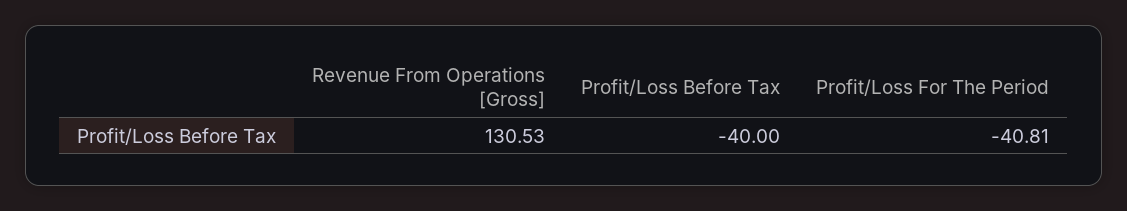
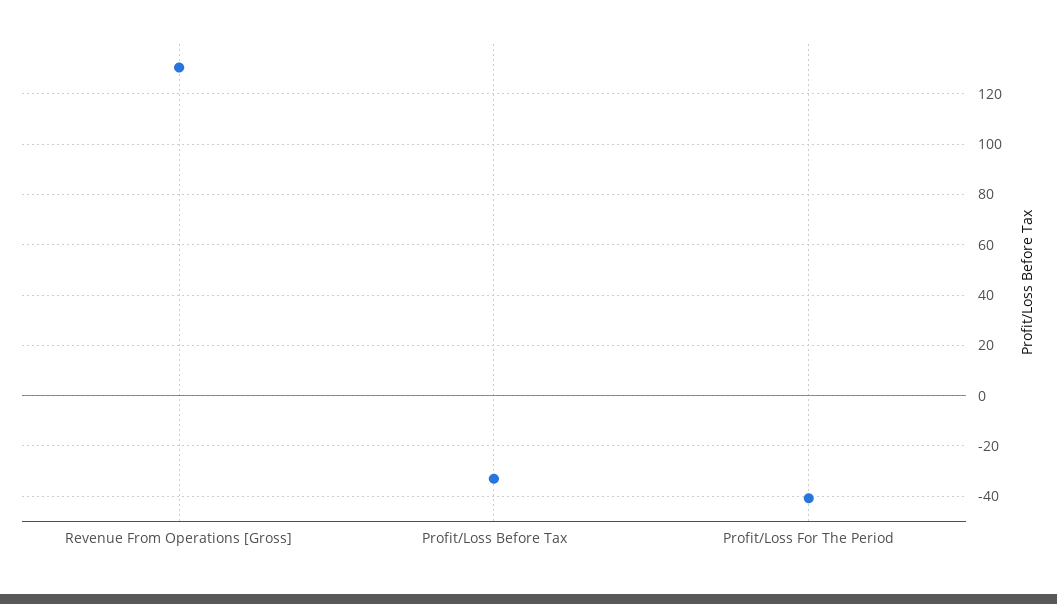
  {
    "Revenue From Operations [Gross]": 130.53,
-   "Profit/Loss Before Tax": -40,
+   "Profit/Loss Before Tax": -32.5,
    "Profit/Loss For The Period": -40.81
  }

